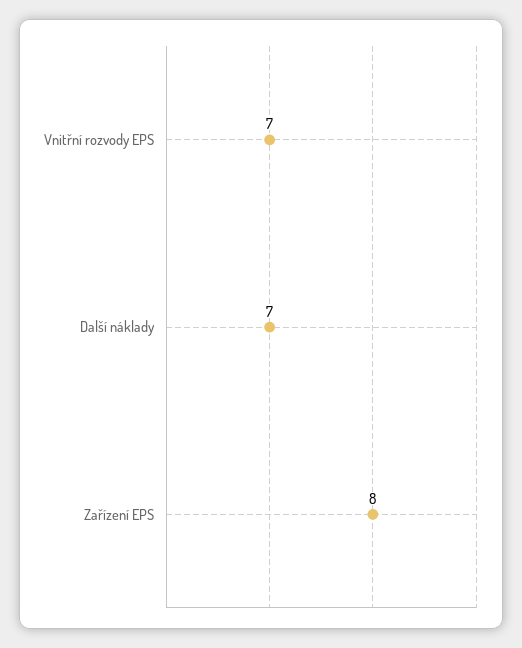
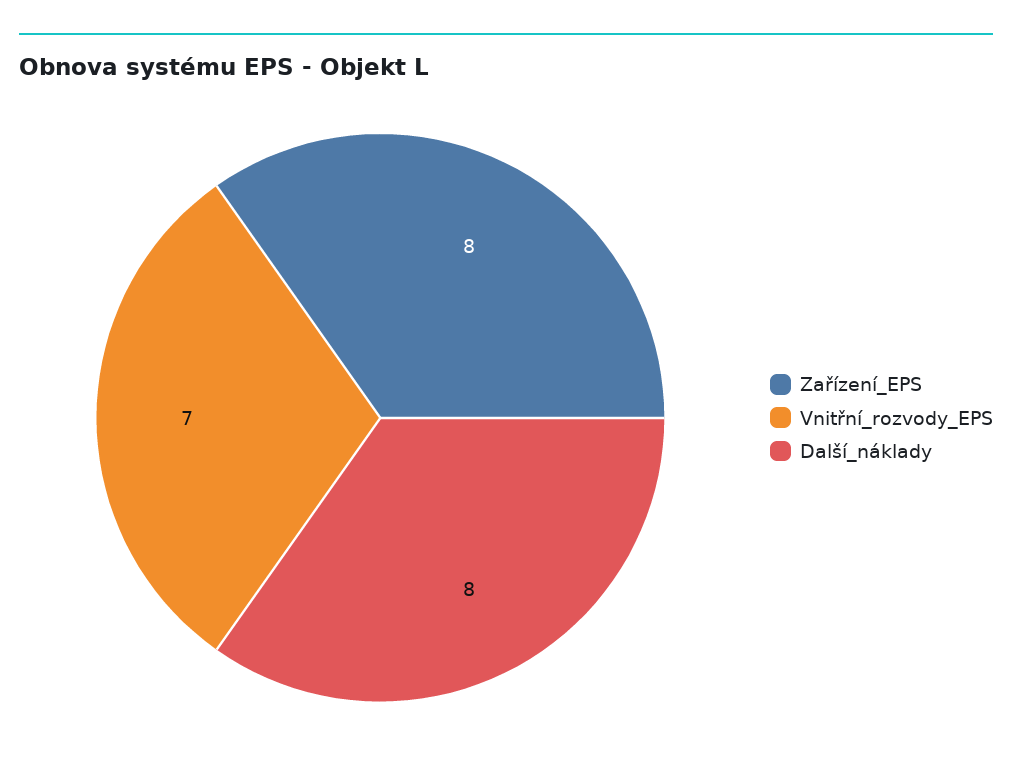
  {
    "Vnitřní rozvody EPS": 7,
-   "Další náklady": 7,
+   "Další náklady": 8,
    "Zařízení EPS": 8
  }

